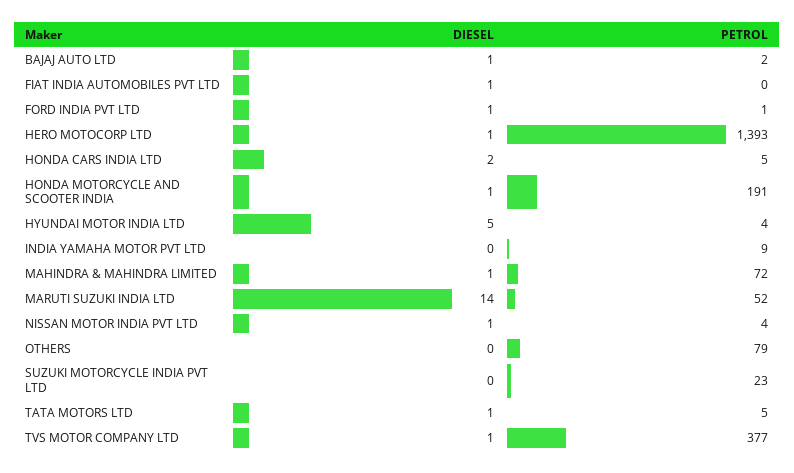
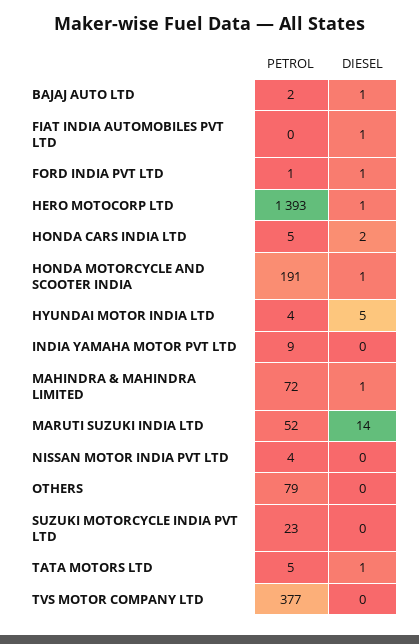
  {
    "DIESEL": {
      "BAJAJ AUTO LTD": 1,
      "FIAT INDIA AUTOMOBILES PVT LTD": 1,
      "FORD INDIA PVT LTD": 1,
      "HERO MOTOCORP LTD": 1,
      "HONDA CARS INDIA LTD": 2,
      "HONDA MOTORCYCLE AND SCOOTER INDIA": 1,
      "HYUNDAI MOTOR INDIA LTD": 5,
      "INDIA YAMAHA MOTOR PVT LTD": 0,
      "MAHINDRA & MAHINDRA LIMITED": 1,
      "MARUTI SUZUKI INDIA LTD": 14,
-     "NISSAN MOTOR INDIA PVT LTD": 1,
+     "NISSAN MOTOR INDIA PVT LTD": 0,
      "OTHERS": 0,
      "SUZUKI MOTORCYCLE INDIA PVT LTD": 0,
      "TATA MOTORS LTD": 1,
-     "TVS MOTOR COMPANY LTD": 1
+     "TVS MOTOR COMPANY LTD": 0
    },
    "PETROL": {
      "BAJAJ AUTO LTD": 2,
      "FIAT INDIA AUTOMOBILES PVT LTD": 0,
      "FORD INDIA PVT LTD": 1,
      "HERO MOTOCORP LTD": 1393,
      "HONDA CARS INDIA LTD": 5,
      "HONDA MOTORCYCLE AND SCOOTER INDIA": 191,
      "HYUNDAI MOTOR INDIA LTD": 4,
      "INDIA YAMAHA MOTOR PVT LTD": 9,
      "MAHINDRA & MAHINDRA LIMITED": 72,
      "MARUTI SUZUKI INDIA LTD": 52,
      "NISSAN MOTOR INDIA PVT LTD": 4,
      "OTHERS": 79,
      "SUZUKI MOTORCYCLE INDIA PVT LTD": 23,
      "TATA MOTORS LTD": 5,
      "TVS MOTOR COMPANY LTD": 377
    }
  }

